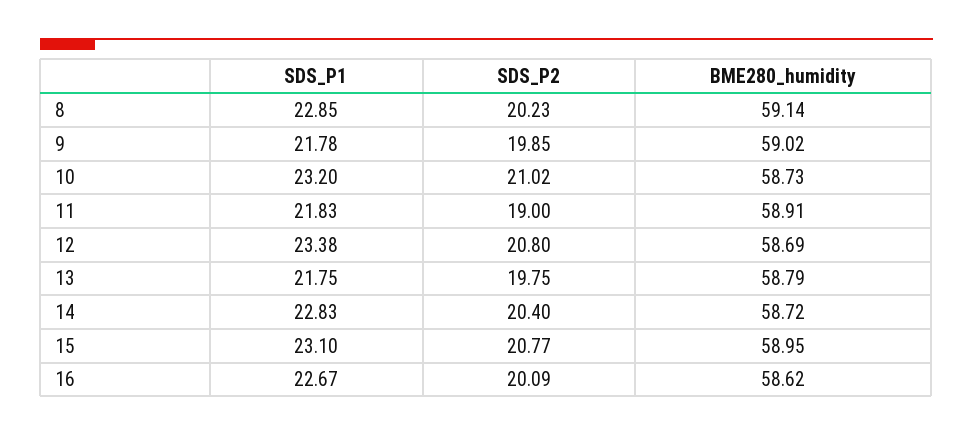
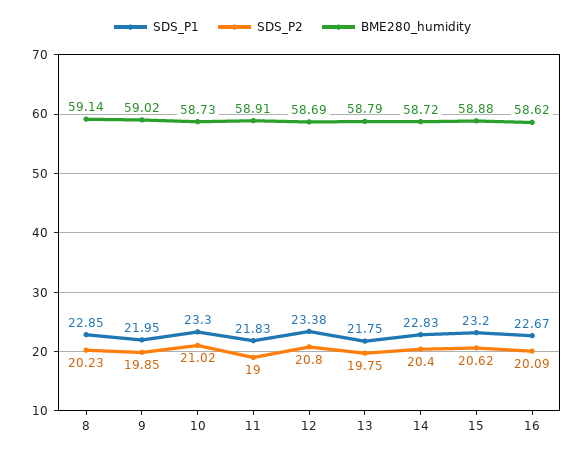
  {
    "SDS_P1": {
      "8": 22.85,
-     "9": 21.78,
+     "9": 21.95,
-     "10": 23.2,
+     "10": 23.3,
      "11": 21.83,
      "12": 23.38,
      "13": 21.75,
      "14": 22.83,
-     "15": 23.1,
+     "15": 23.2,
      "16": 22.67
    },
    "SDS_P2": {
      "8": 20.23,
      "9": 19.85,
      "10": 21.02,
      "11": 19,
      "12": 20.8,
      "13": 19.75,
      "14": 20.4,
-     "15": 20.77,
+     "15": 20.62,
      "16": 20.09
    },
    "BME280_humidity": {
      "8": 59.14,
      "9": 59.02,
      "10": 58.73,
      "11": 58.91,
      "12": 58.69,
      "13": 58.79,
      "14": 58.72,
-     "15": 58.95,
+     "15": 58.88,
      "16": 58.62
    }
  }

